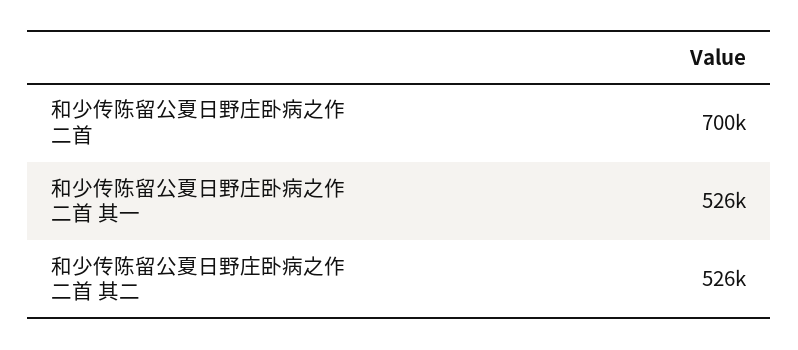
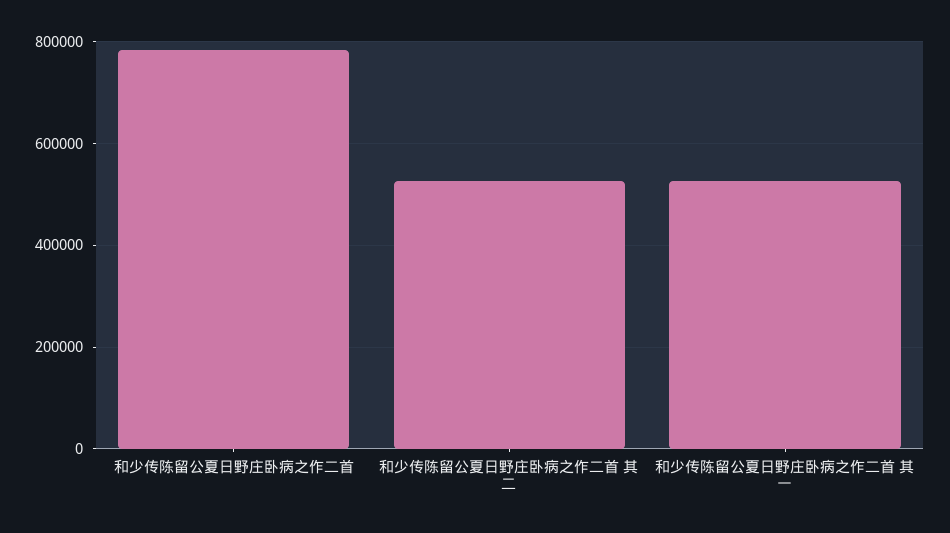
  {
-   "和少传陈留公夏日野庄卧病之作二首": 700000,
+   "和少传陈留公夏日野庄卧病之作二首": 780000,
    "和少传陈留公夏日野庄卧病之作二首 其一": 526000,
    "和少传陈留公夏日野庄卧病之作二首 其二": 526000
  }

